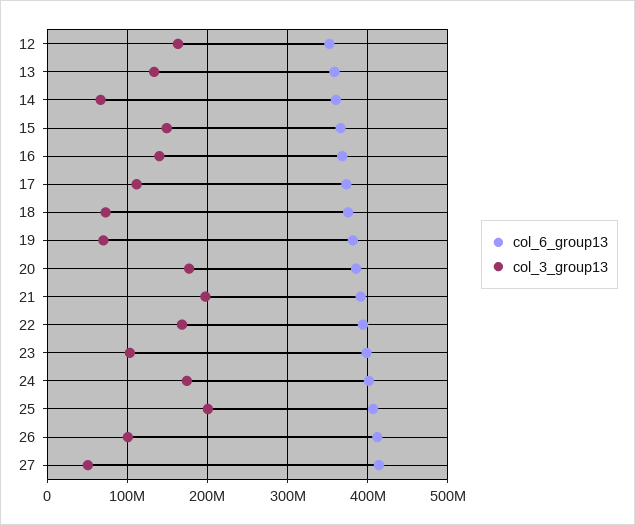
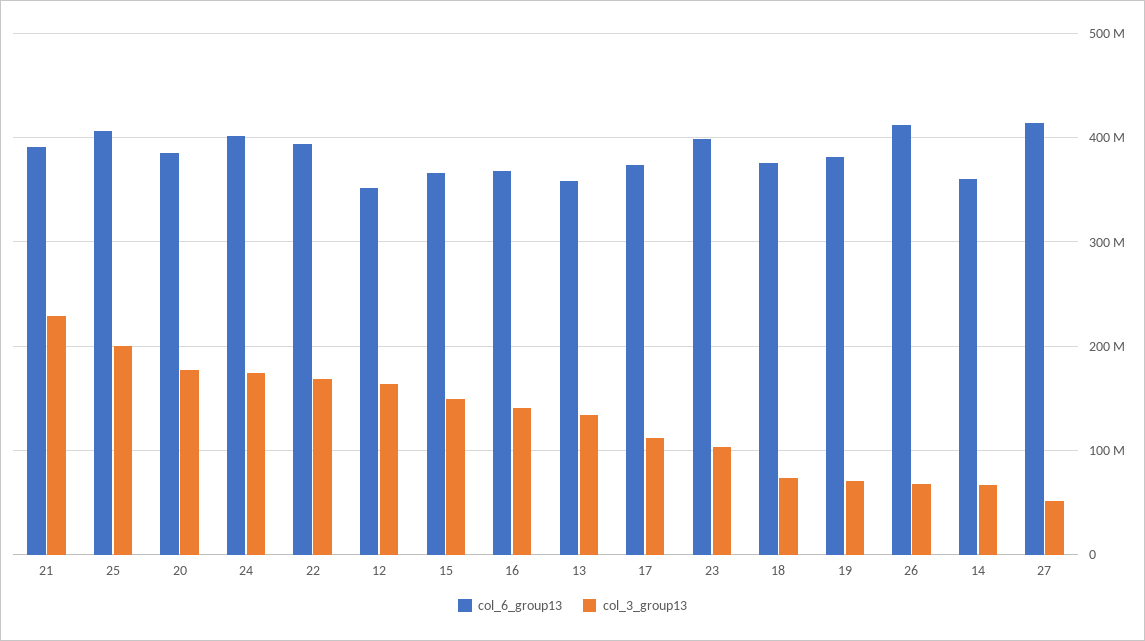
  {
    "col_6_group13": {
      "12": 350000000,
      "13": 360000000,
      "14": 360000000,
      "15": 370000000,
      "16": 370000000,
      "17": 370000000,
      "18": 380000000,
      "19": 380000000,
      "20": 390000000,
      "21": 390000000,
      "22": 390000000,
      "23": 400000000,
      "24": 400000000,
      "25": 410000000,
      "26": 410000000,
      "27": 410000000
    },
    "col_3_group13": {
      "12": 160000000,
      "13": 130000000,
      "14": 70000000,
      "15": 150000000,
      "16": 140000000,
      "17": 110000000,
      "18": 70000000,
      "19": 70000000,
      "20": 180000000,
-     "21": 200000000,
+     "21": 230000000,
      "22": 170000000,
      "23": 100000000,
      "24": 170000000,
      "25": 200000000,
-     "26": 100000000,
+     "26": 70000000,
      "27": 50000000
    }
  }

